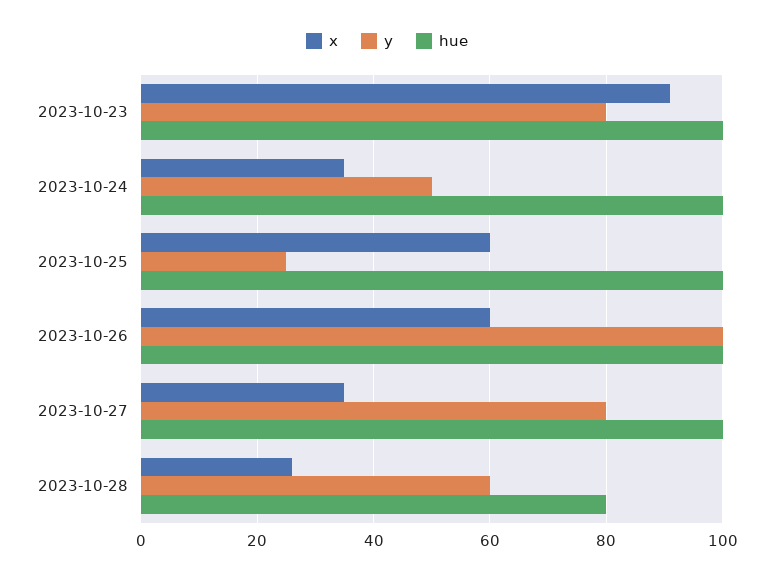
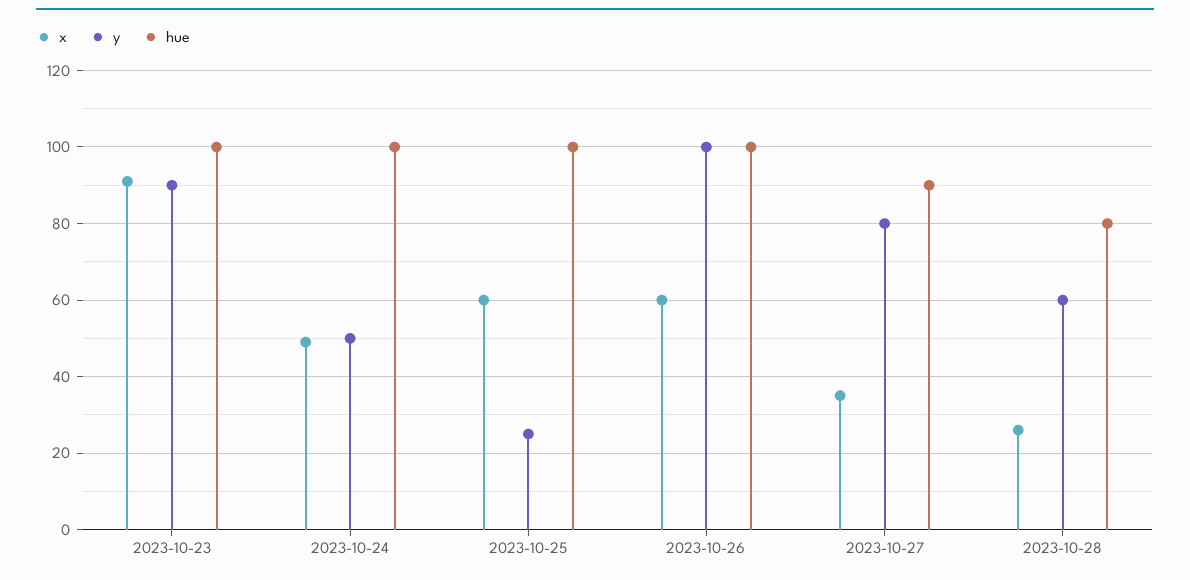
  {
    "x": {
      "2023-10-23": 90,
-     "2023-10-24": 35,
+     "2023-10-24": 50,
      "2023-10-25": 60,
      "2023-10-26": 60,
      "2023-10-27": 35,
      "2023-10-28": 25
    },
    "y": {
-     "2023-10-23": 80,
+     "2023-10-23": 90,
      "2023-10-24": 50,
      "2023-10-25": 25,
      "2023-10-26": 100,
      "2023-10-27": 80,
      "2023-10-28": 60
    },
    "hue": {
      "2023-10-23": 100,
      "2023-10-24": 100,
      "2023-10-25": 100,
      "2023-10-26": 100,
-     "2023-10-27": 100,
+     "2023-10-27": 90,
      "2023-10-28": 80
    }
  }

